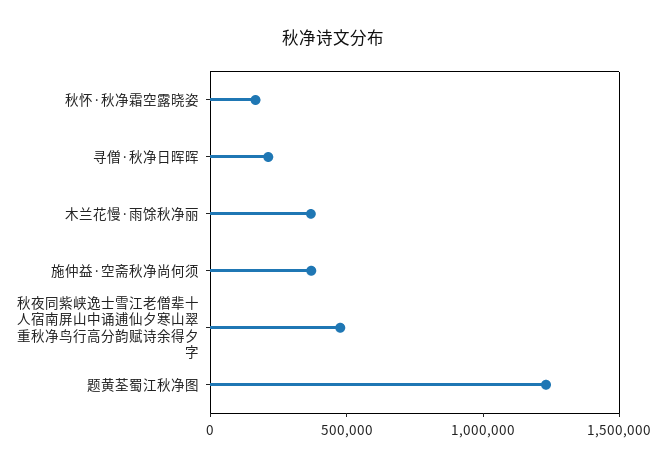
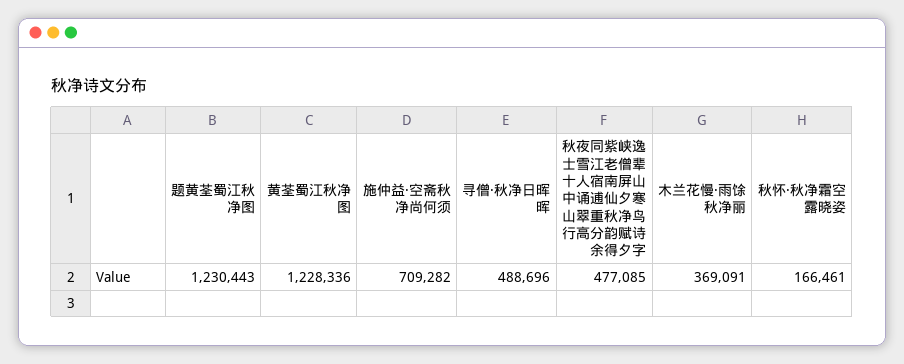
  {
    "秋怀·秋净霜空露晓姿": 166461,
-   "寻僧·秋净日晖晖": 200000,
+   "寻僧·秋净日晖晖": 488696,
    "木兰花慢·雨馀秋净丽": 369091,
-   "施仲益·空斋秋净尚何须": 400000,
+   "施仲益·空斋秋净尚何须": 709282,
    "秋夜同紫峡逸士雪江老僧辈十人宿南屏山中诵逋仙夕寒山翠重秋净鸟行高分韵赋诗余得夕字": 477085,
-   "题黄荃蜀江秋净图": 1230443
+   "题黄荃蜀江秋净图": 1230443,
+   "黄荃蜀江秋净图": 1228336
  }

